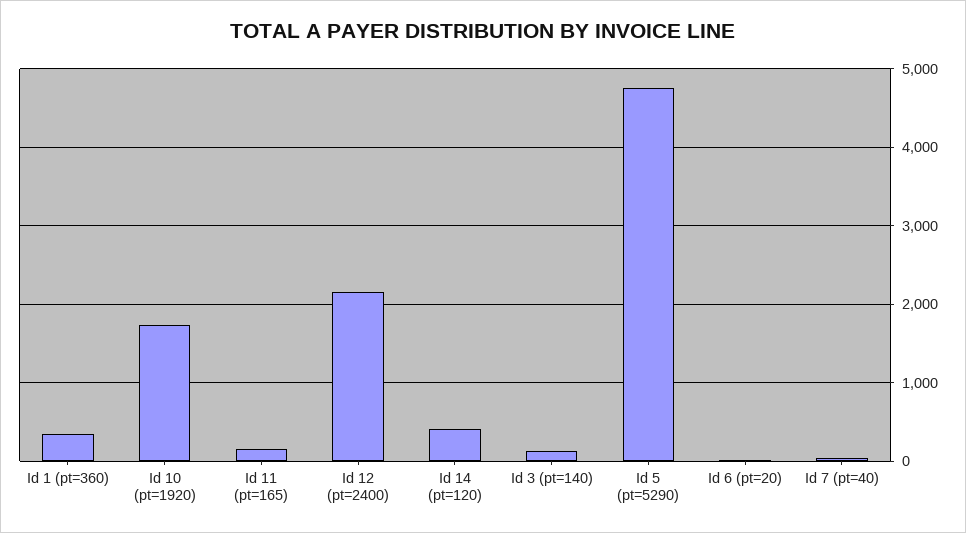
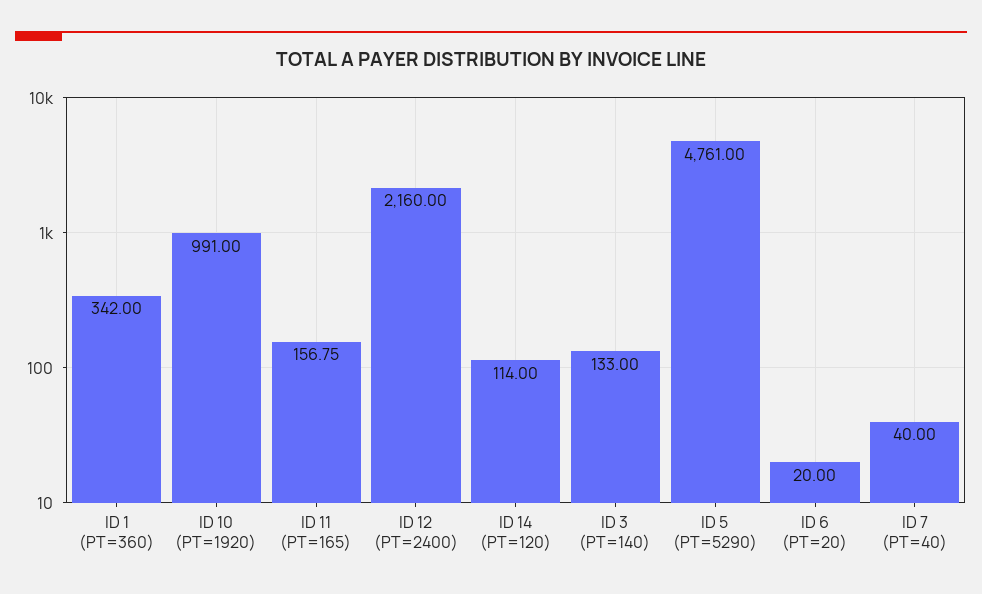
  {
    "Id 1 (pt=360)": 342,
-   "Id 10 (pt=1920)": 1700,
+   "Id 10 (pt=1920)": 991,
    "Id 11 (pt=165)": 156.75,
    "Id 12 (pt=2400)": 2160,
-   "Id 14 (pt=120)": 400,
+   "Id 14 (pt=120)": 114,
    "Id 3 (pt=140)": 133,
    "Id 5 (pt=5290)": 4761,
    "Id 6 (pt=20)": 20,
    "Id 7 (pt=40)": 40
  }

